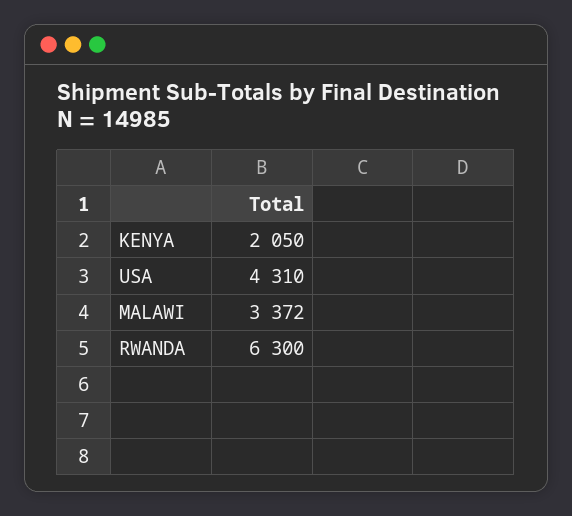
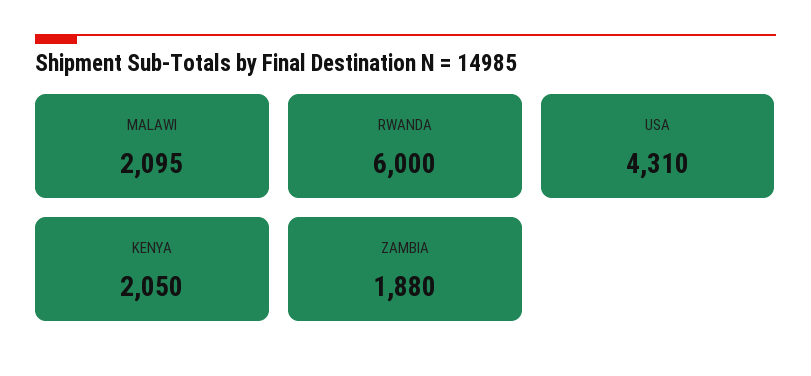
  {
    "KENYA": 2050,
    "USA": 4310,
-   "MALAWI": 3372,
+   "MALAWI": 2095,
-   "RWANDA": 6300
+   "RWANDA": 6000,
+   "ZAMBIA": 1880
  }

